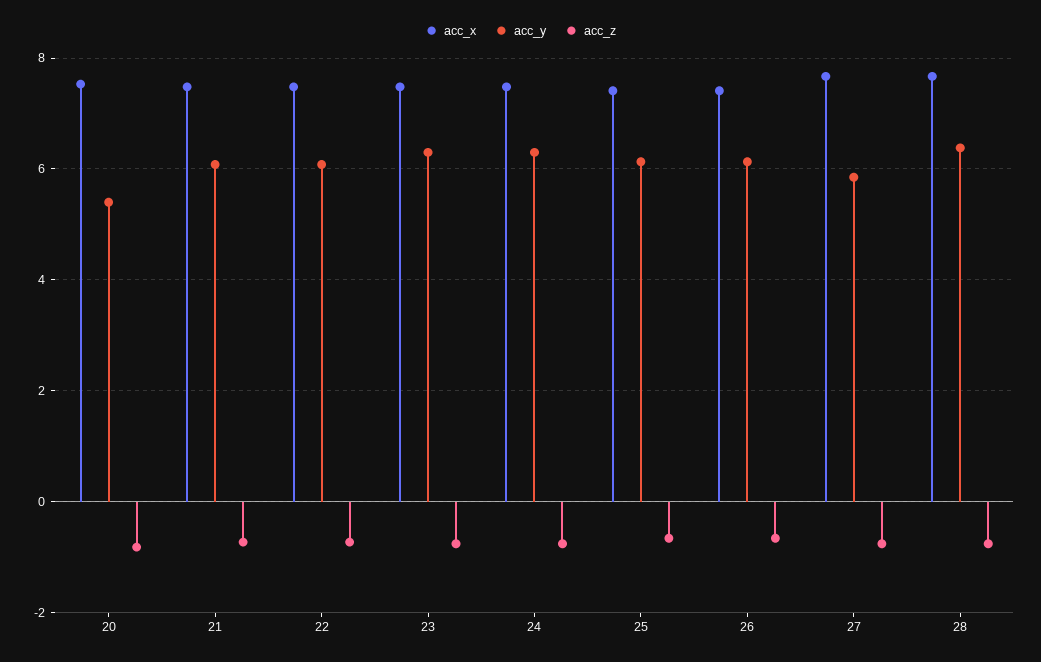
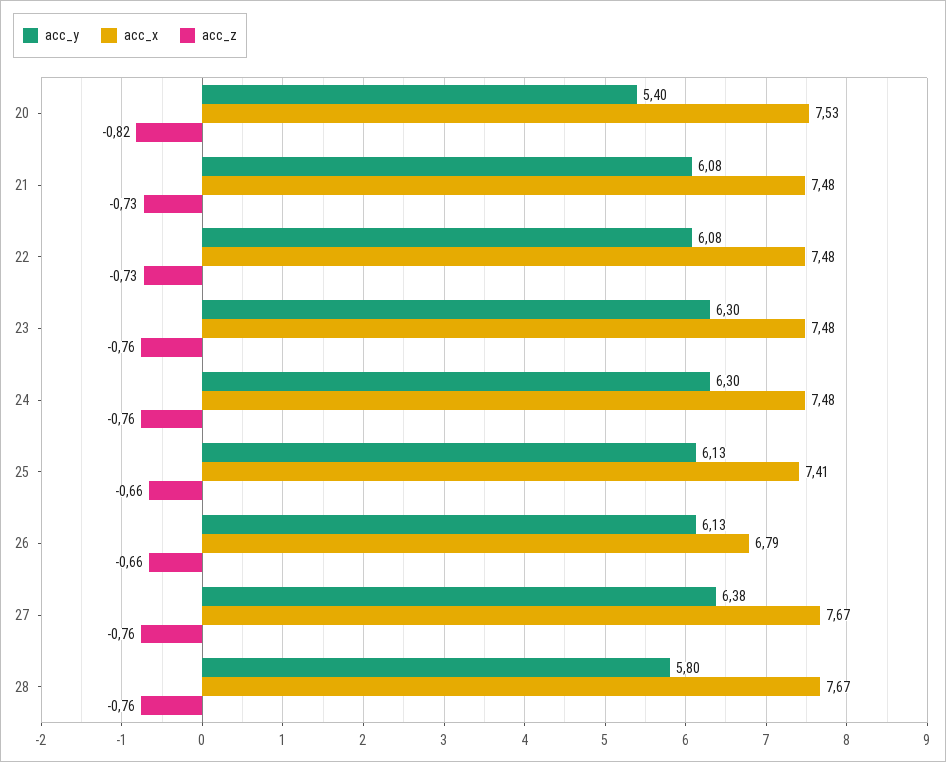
  {
    "acc_x": {
      "20": 7.53,
      "21": 7.48,
      "22": 7.48,
      "23": 7.48,
      "24": 7.48,
      "25": 7.41,
-     "26": 7.4,
+     "26": 6.79,
      "27": 7.67,
      "28": 7.67
    },
    "acc_y": {
      "20": 5.4,
      "21": 6.08,
      "22": 6.08,
      "23": 6.3,
      "24": 6.3,
      "25": 6.13,
      "26": 6.13,
-     "27": 5.8,
+     "27": 6.38,
-     "28": 6.4
+     "28": 5.8
    },
    "acc_z": {
      "20": -0.82,
      "21": -0.73,
      "22": -0.73,
      "23": -0.76,
      "24": -0.76,
      "25": -0.66,
      "26": -0.66,
      "27": -0.76,
      "28": -0.76
    }
  }

